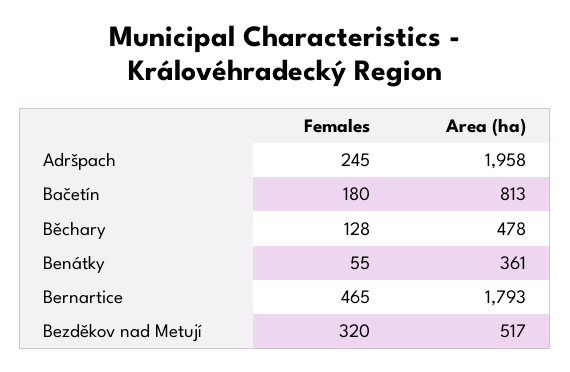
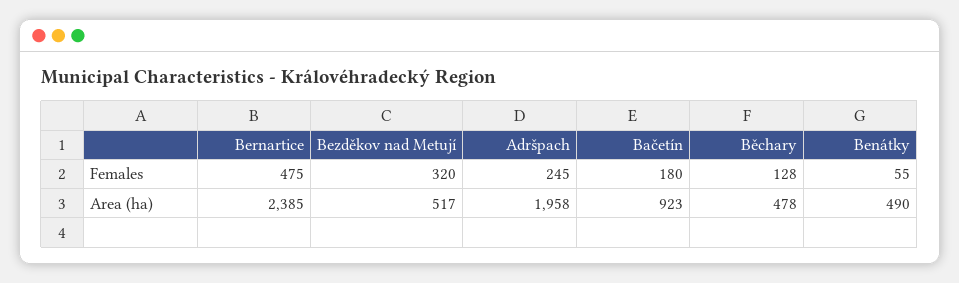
  {
    "Females": {
      "Adršpach": 245,
      "Bačetín": 180,
      "Běchary": 128,
      "Benátky": 55,
-     "Bernartice": 465,
+     "Bernartice": 475,
      "Bezděkov nad Metují": 320
    },
    "Area (ha)": {
      "Adršpach": 1958,
-     "Bačetín": 813,
+     "Bačetín": 923,
      "Běchary": 478,
-     "Benátky": 361,
+     "Benátky": 490,
-     "Bernartice": 1793,
+     "Bernartice": 2385,
      "Bezděkov nad Metují": 517
    }
  }

